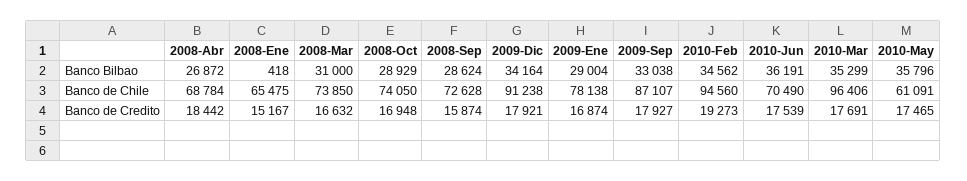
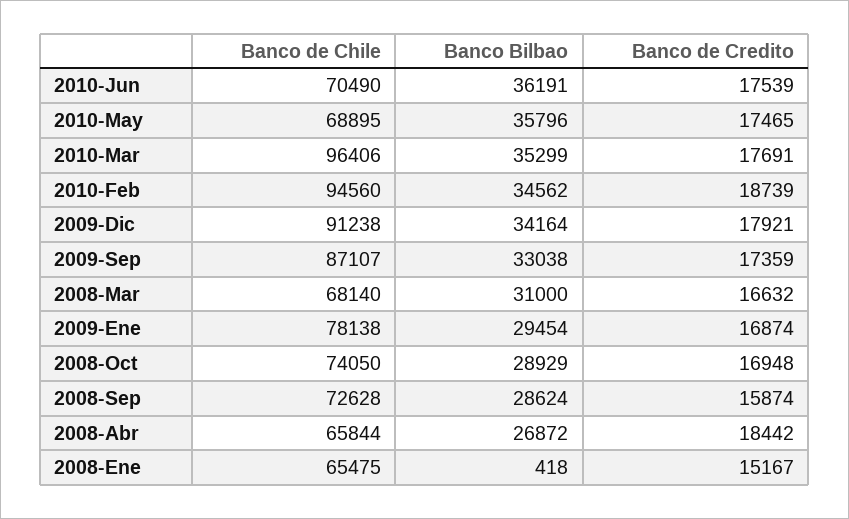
  {
    "2008-Abr": {
      "Banco Bilbao": 26872,
-     "Banco de Chile": 68784,
+     "Banco de Chile": 65844,
      "Banco de Credito": 18442
    },
    "2008-Ene": {
      "Banco Bilbao": 418,
      "Banco de Chile": 65475,
      "Banco de Credito": 15167
    },
    "2008-Mar": {
      "Banco Bilbao": 31000,
-     "Banco de Chile": 73850,
+     "Banco de Chile": 68140,
      "Banco de Credito": 16632
    },
    "2008-Oct": {
      "Banco Bilbao": 28929,
      "Banco de Chile": 74050,
      "Banco de Credito": 16948
    },
    "2008-Sep": {
      "Banco Bilbao": 28624,
      "Banco de Chile": 72628,
      "Banco de Credito": 15874
    },
    "2009-Dic": {
      "Banco Bilbao": 34164,
      "Banco de Chile": 91238,
      "Banco de Credito": 17921
    },
    "2009-Ene": {
-     "Banco Bilbao": 29004,
+     "Banco Bilbao": 29454,
      "Banco de Chile": 78138,
      "Banco de Credito": 16874
    },
    "2009-Sep": {
      "Banco Bilbao": 33038,
      "Banco de Chile": 87107,
-     "Banco de Credito": 17927
+     "Banco de Credito": 17359
    },
    "2010-Feb": {
      "Banco Bilbao": 34562,
      "Banco de Chile": 94560,
-     "Banco de Credito": 19273
+     "Banco de Credito": 18739
    },
    "2010-Jun": {
      "Banco Bilbao": 36191,
      "Banco de Chile": 70490,
      "Banco de Credito": 17539
    },
    "2010-Mar": {
      "Banco Bilbao": 35299,
      "Banco de Chile": 96406,
      "Banco de Credito": 17691
    },
    "2010-May": {
      "Banco Bilbao": 35796,
-     "Banco de Chile": 61091,
+     "Banco de Chile": 68895,
      "Banco de Credito": 17465
    }
  }

